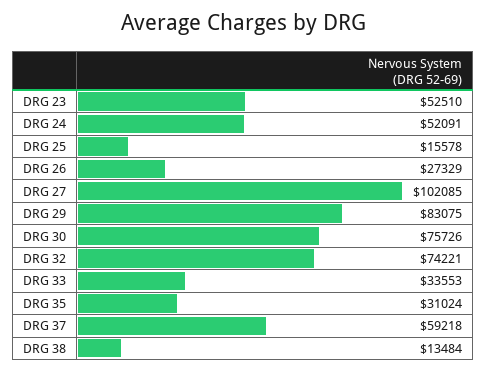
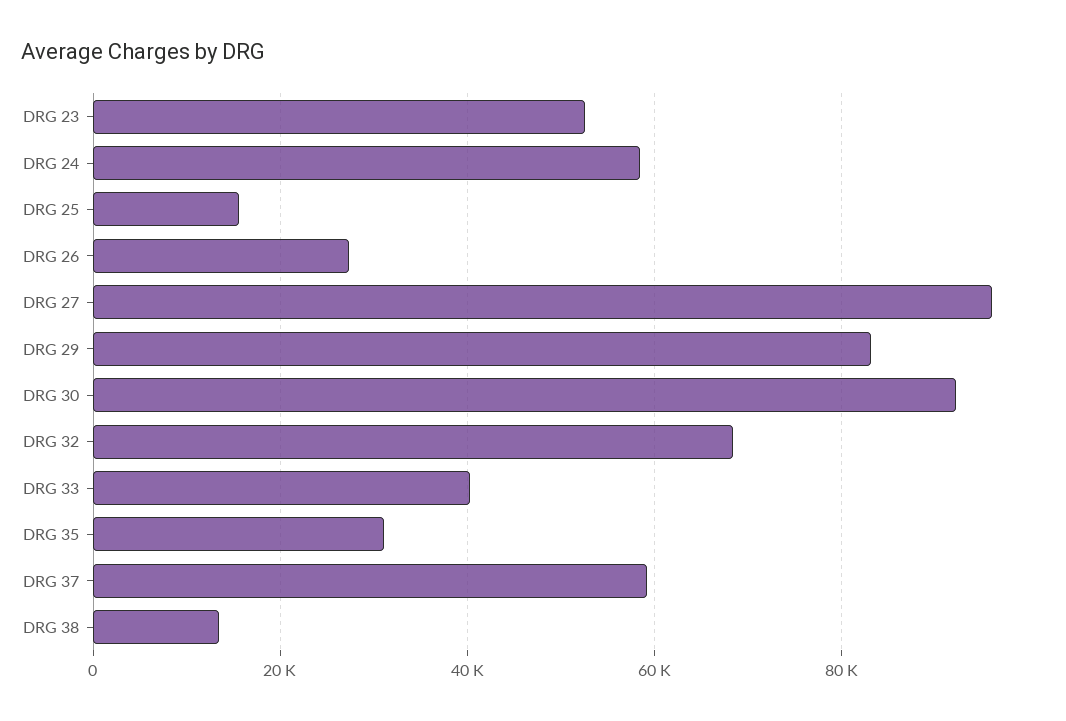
  {
    "DRG 23": 52510,
-   "DRG 24": 52091,
+   "DRG 24": 58000,
    "DRG 25": 15578,
    "DRG 26": 27329,
-   "DRG 27": 102085,
+   "DRG 27": 96000,
    "DRG 29": 83075,
-   "DRG 30": 75726,
+   "DRG 30": 92000,
-   "DRG 32": 74221,
+   "DRG 32": 68000,
-   "DRG 33": 33553,
+   "DRG 33": 40000,
    "DRG 35": 31024,
    "DRG 37": 59218,
    "DRG 38": 13484
  }

